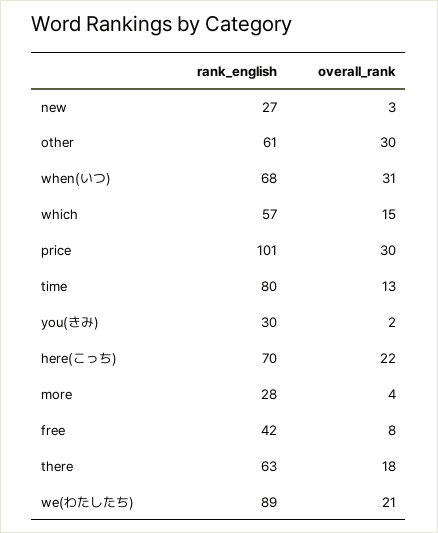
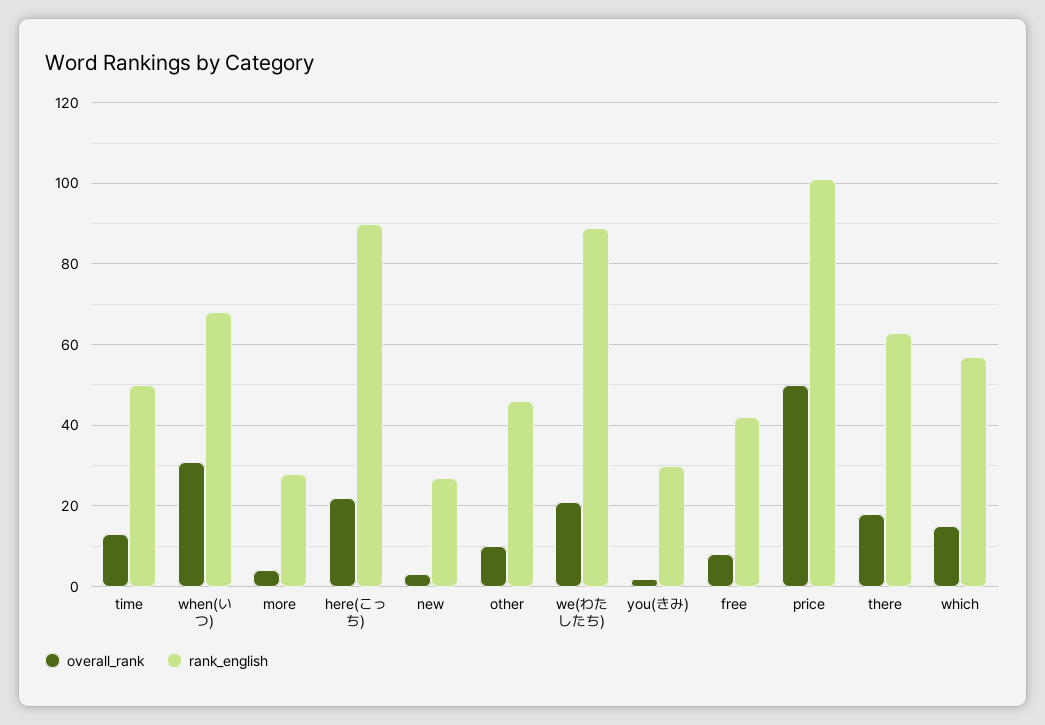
  {
    "rank_english": {
      "new": 27,
-     "other": 61,
+     "other": 45,
      "when(いつ)": 68,
      "which": 57,
      "price": 101,
-     "time": 80,
+     "time": 50,
      "you(きみ)": 30,
-     "here(こっち)": 70,
+     "here(こっち)": 90,
      "more": 28,
      "free": 42,
      "there": 63,
      "we(わたしたち)": 89
    },
    "overall_rank": {
      "new": 3,
-     "other": 30,
+     "other": 10,
      "when(いつ)": 31,
      "which": 15,
-     "price": 30,
+     "price": 50,
      "time": 13,
      "you(きみ)": 2,
      "here(こっち)": 22,
      "more": 4,
      "free": 8,
      "there": 18,
      "we(わたしたち)": 21
    }
  }

